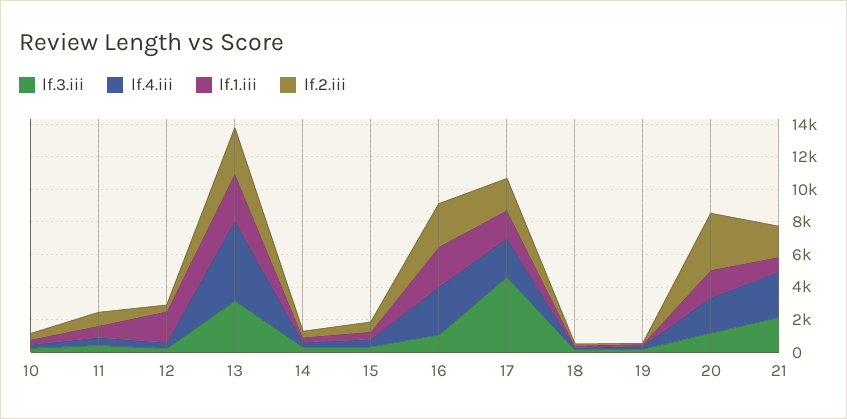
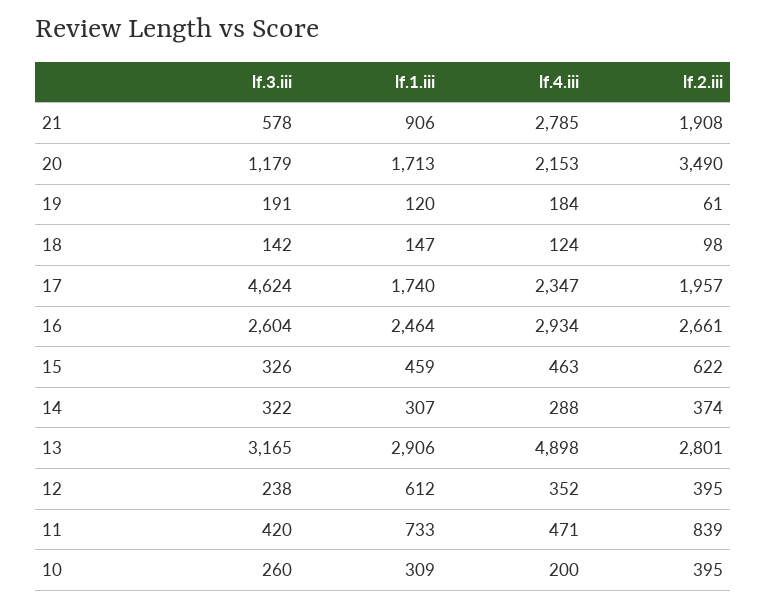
  {
    "lf.3.iii": {
      "10": 260,
      "11": 420,
      "12": 238,
      "13": 3165,
      "14": 322,
      "15": 326,
-     "16": 1000,
+     "16": 2604,
      "17": 4624,
      "18": 142,
      "19": 191,
      "20": 1179,
-     "21": 2000
+     "21": 578
    },
    "lf.4.iii": {
      "10": 200,
      "11": 471,
      "12": 352,
      "13": 4898,
      "14": 288,
      "15": 463,
      "16": 2934,
      "17": 2347,
      "18": 124,
      "19": 184,
      "20": 2153,
      "21": 2785
    },
    "lf.1.iii": {
      "10": 309,
      "11": 733,
-     "12": 2000,
+     "12": 612,
      "13": 2906,
      "14": 307,
      "15": 459,
      "16": 2464,
      "17": 1740,
      "18": 147,
      "19": 120,
      "20": 1713,
      "21": 906
    },
    "lf.2.iii": {
      "10": 395,
      "11": 839,
      "12": 395,
      "13": 2801,
      "14": 374,
      "15": 622,
      "16": 2661,
      "17": 1957,
      "18": 98,
      "19": 61,
      "20": 3490,
      "21": 1908
    }
  }

